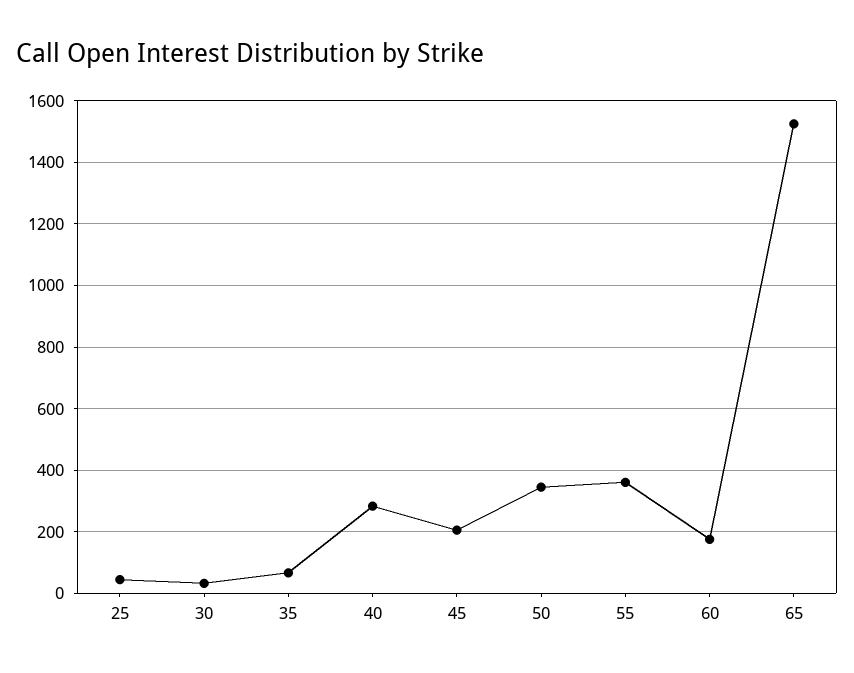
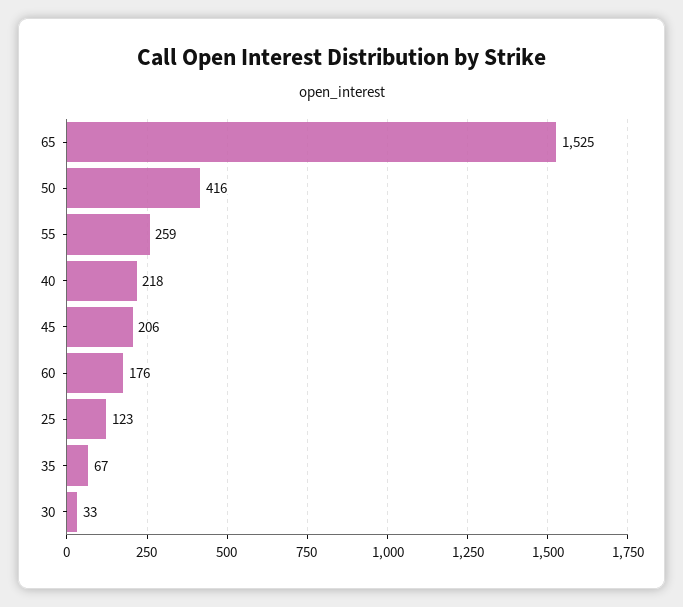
  {
-   "25": 40,
+   "25": 123,
    "30": 33,
    "35": 67,
-   "40": 280,
+   "40": 218,
    "45": 206,
-   "50": 340,
+   "50": 416,
-   "55": 360,
+   "55": 259,
    "60": 176,
    "65": 1525
  }

